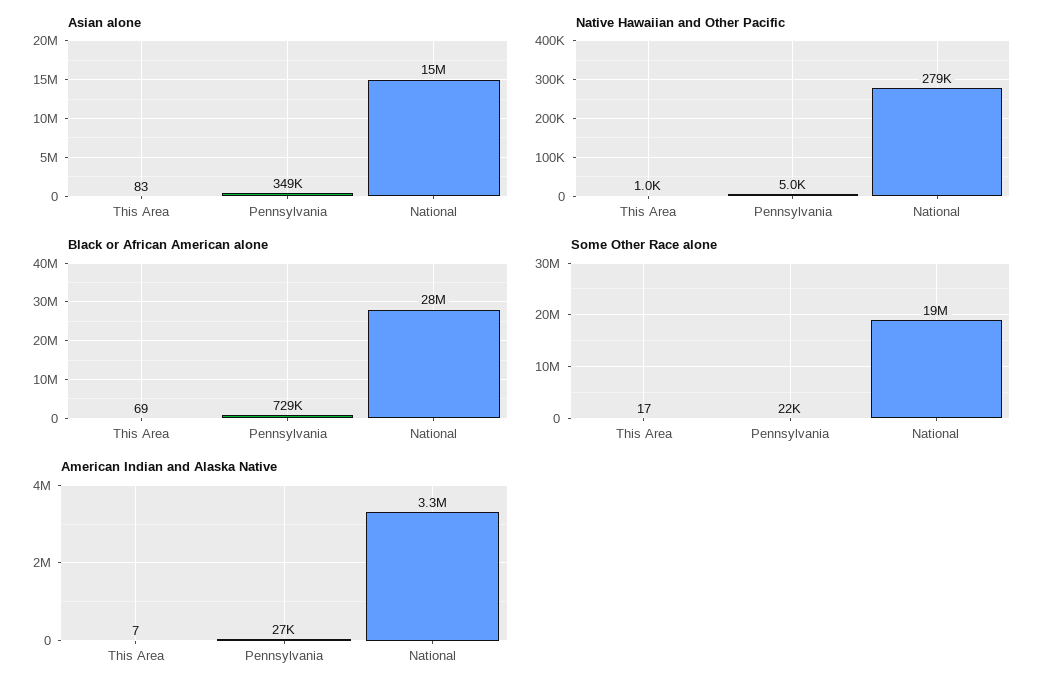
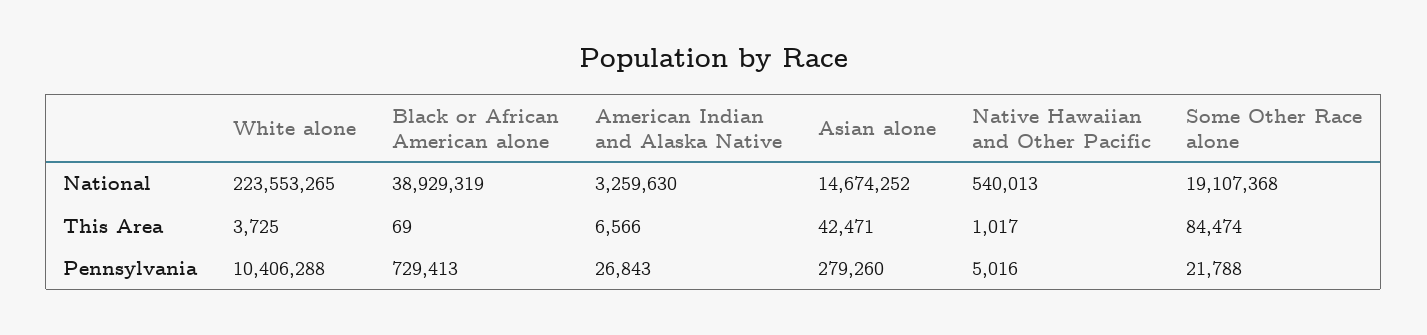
  {
    "Asian alone": {
-     "This Area": 83,
+     "This Area": 42471,
-     "Pennsylvania": 349000,
+     "Pennsylvania": 279260,
      "National": 14674252
    },
    "Native Hawaiian and Other Pacific": {
      "This Area": 1017,
      "Pennsylvania": 5016,
-     "National": 279000
+     "National": 540013
    },
    "Black or African American alone": {
      "This Area": 69,
      "Pennsylvania": 729413,
-     "National": 28000000
+     "National": 38929319
    },
    "Some Other Race alone": {
-     "This Area": 17,
+     "This Area": 84474,
      "Pennsylvania": 21788,
      "National": 19107368
    },
    "American Indian and Alaska Native": {
-     "This Area": 7,
+     "This Area": 6566,
      "Pennsylvania": 26843,
      "National": 3259630
-   }
+   },
+   "White alone": {
+     "National": 223553265,
+     "This Area": 3725,
+     "Pennsylvania": 10406288
+   }
  }

